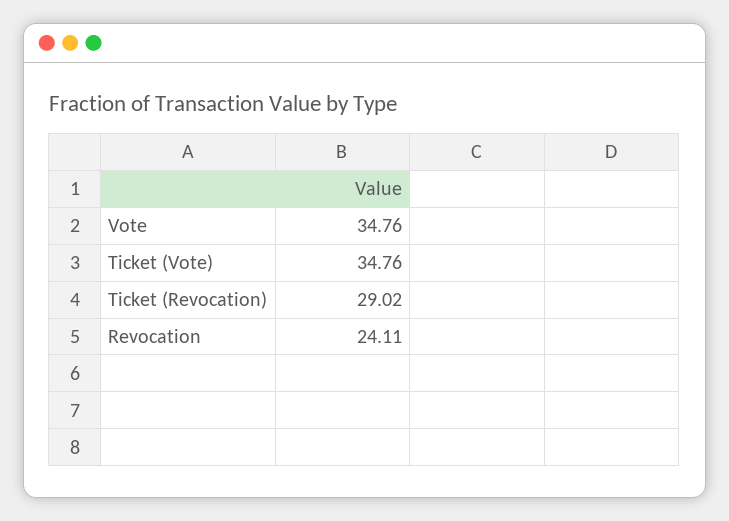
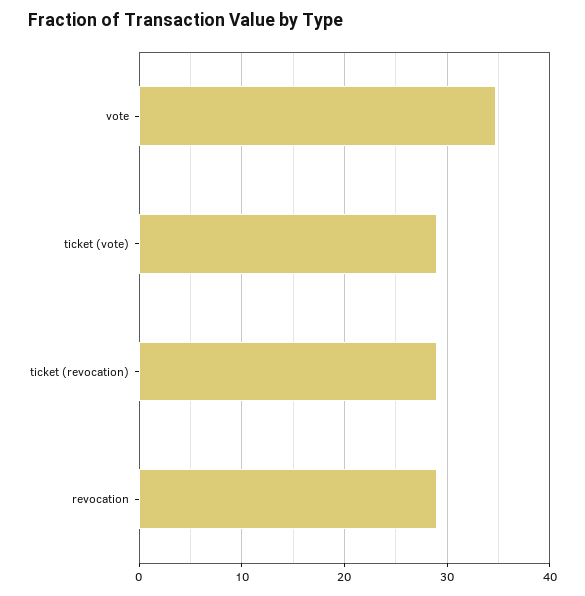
  {
    "Vote": 34.76,
-   "Ticket (Vote)": 34.76,
+   "Ticket (Vote)": 29,
    "Ticket (Revocation)": 29.02,
-   "Revocation": 24.11
+   "Revocation": 29
  }

